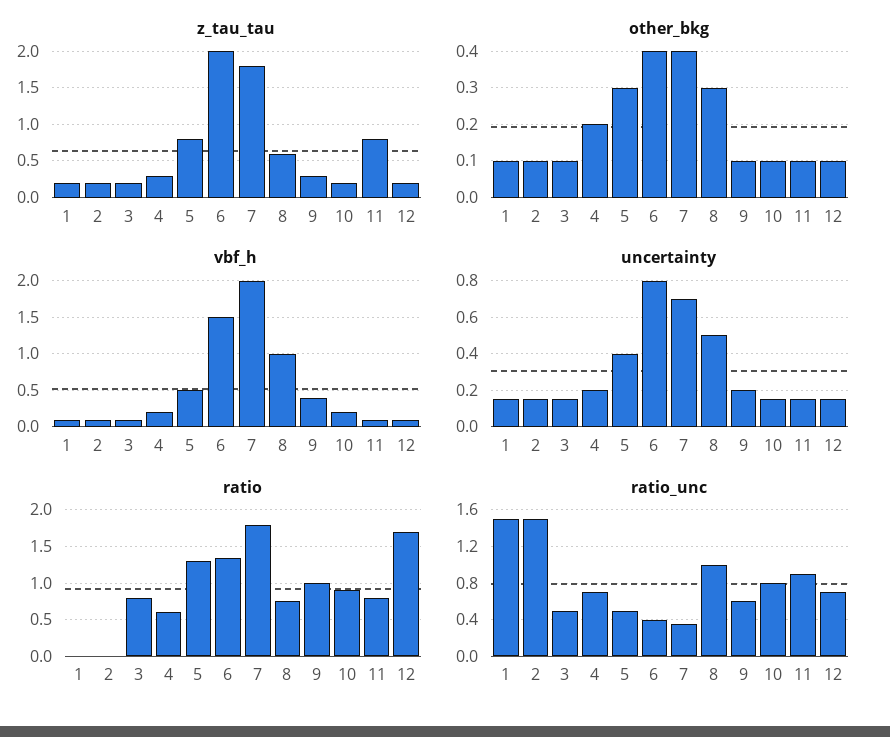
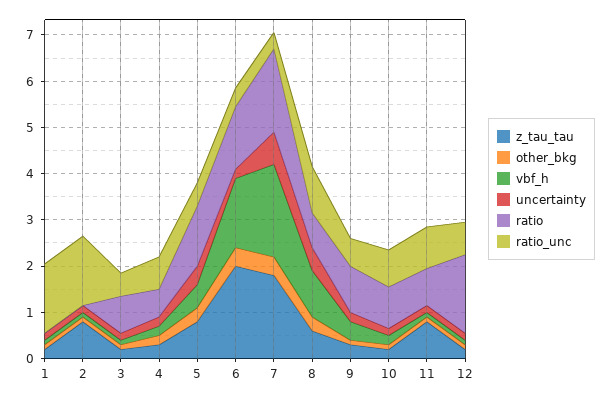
  {
    "z_tau_tau": {
      "1": 0.2,
-     "2": 0.2,
+     "2": 0.8,
      "3": 0.2,
      "4": 0.3,
      "5": 0.8,
      "6": 2,
      "7": 1.8,
      "8": 0.6,
      "9": 0.3,
      "10": 0.2,
      "11": 0.8,
      "12": 0.2
    },
    "other_bkg": {
      "1": 0.1,
      "2": 0.1,
      "3": 0.1,
      "4": 0.2,
      "5": 0.3,
      "6": 0.4,
      "7": 0.4,
      "8": 0.3,
      "9": 0.1,
      "10": 0.1,
      "11": 0.1,
      "12": 0.1
    },
    "vbf_h": {
      "1": 0.1,
      "2": 0.1,
      "3": 0.1,
      "4": 0.2,
      "5": 0.5,
      "6": 1.5,
      "7": 2,
      "8": 1,
      "9": 0.4,
      "10": 0.2,
      "11": 0.1,
      "12": 0.1
    },
    "uncertainty": {
      "1": 0.15,
      "2": 0.15,
      "3": 0.15,
      "4": 0.2,
      "5": 0.4,
-     "6": 0.8,
+     "6": 0.2,
      "7": 0.7,
      "8": 0.5,
      "9": 0.2,
      "10": 0.15,
      "11": 0.15,
      "12": 0.15
    },
    "ratio": {
      "1": 0,
      "2": 0,
      "3": 0.8,
      "4": 0.6,
      "5": 1.3,
      "6": 1.4,
      "7": 1.8,
      "8": 0.8,
      "9": 1,
      "10": 0.9,
      "11": 0.8,
      "12": 1.7
    },
    "ratio_unc": {
      "1": 1.5,
      "2": 1.5,
      "3": 0.5,
      "4": 0.7,
      "5": 0.5,
      "6": 0.4,
      "7": 0.4,
      "8": 1,
      "9": 0.6,
      "10": 0.8,
      "11": 0.9,
      "12": 0.7
    }
  }

